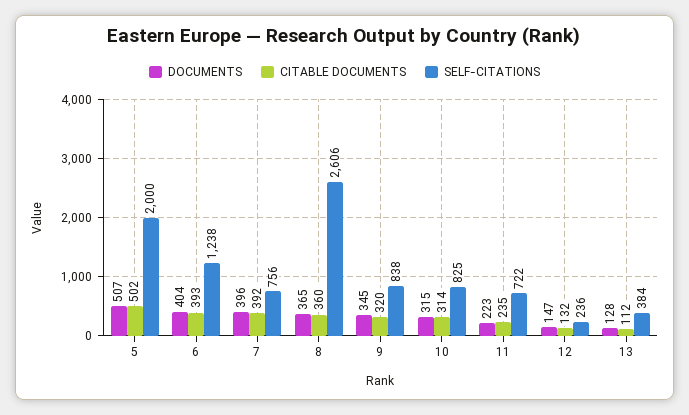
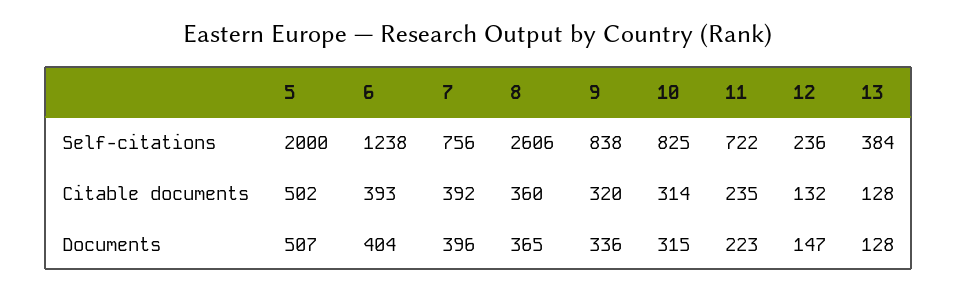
  {
    "DOCUMENTS": {
      "5": 507,
      "6": 404,
      "7": 396,
      "8": 365,
-     "9": 345,
+     "9": 336,
      "10": 315,
      "11": 223,
      "12": 147,
      "13": 128
    },
    "CITABLE DOCUMENTS": {
      "5": 502,
      "6": 393,
      "7": 392,
      "8": 360,
      "9": 320,
      "10": 314,
      "11": 235,
      "12": 132,
-     "13": 112
+     "13": 128
    },
    "SELF-CITATIONS": {
      "5": 2000,
      "6": 1238,
      "7": 756,
      "8": 2606,
      "9": 838,
      "10": 825,
      "11": 722,
      "12": 236,
      "13": 384
    }
  }

